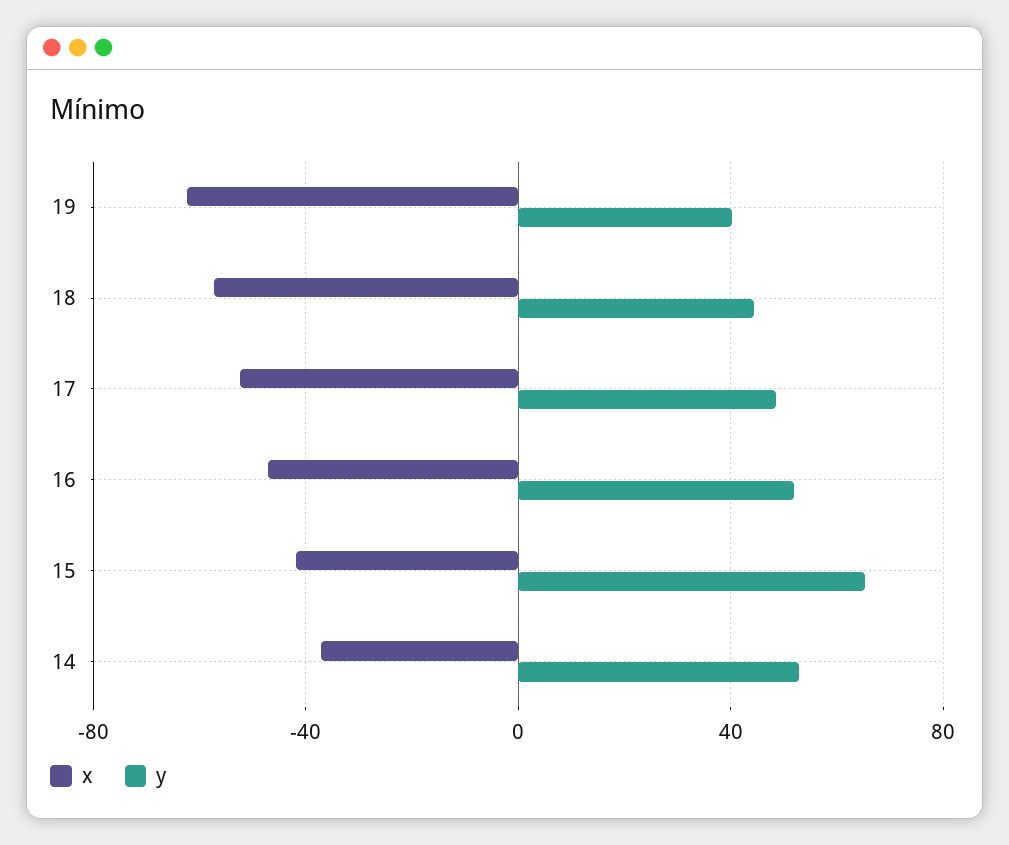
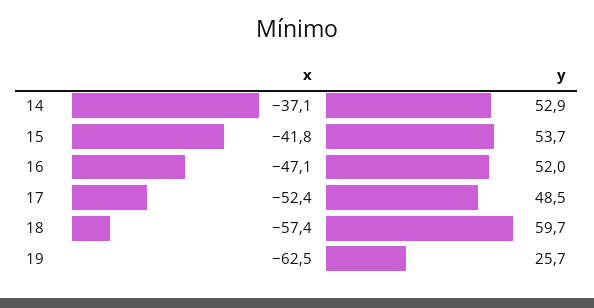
  {
    "x": {
      "19": -62.5,
      "18": -57.4,
      "17": -52.4,
      "16": -47.1,
      "15": -41.8,
      "14": -37.1
    },
    "y": {
-     "19": 40,
+     "19": 25.7,
-     "18": 45,
+     "18": 59.7,
      "17": 48.5,
      "16": 52,
-     "15": 65,
+     "15": 53.7,
      "14": 52.9
    }
  }

